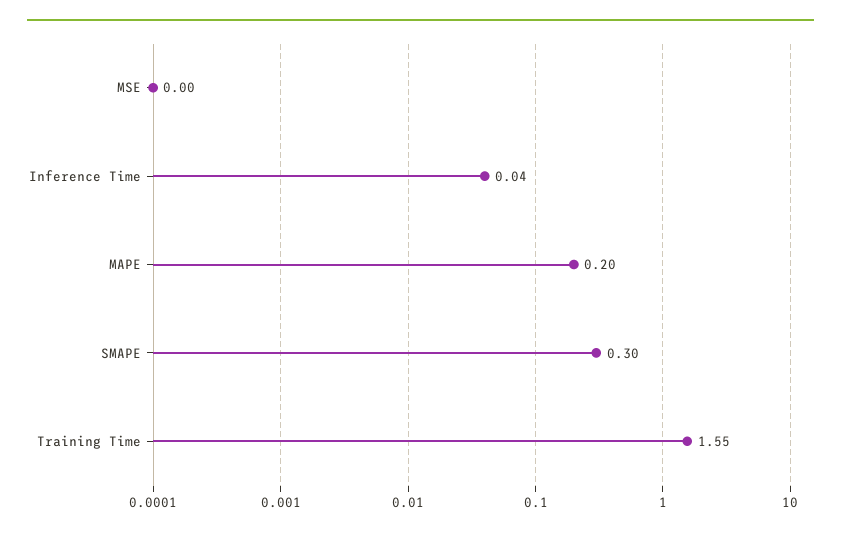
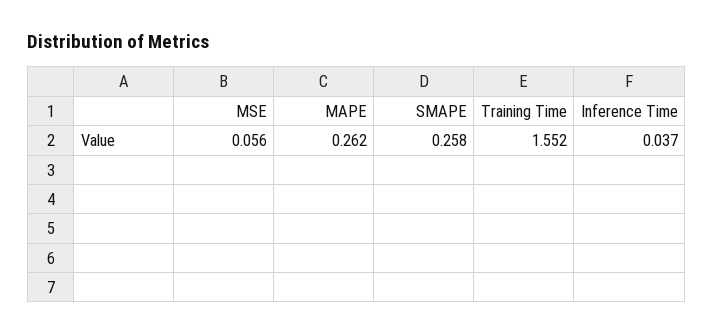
  {
-   "MSE": 0,
+   "MSE": 0.056,
    "Inference Time": 0.037,
-   "MAPE": 0.2,
+   "MAPE": 0.262,
-   "SMAPE": 0.3,
+   "SMAPE": 0.258,
    "Training Time": 1.552
  }

